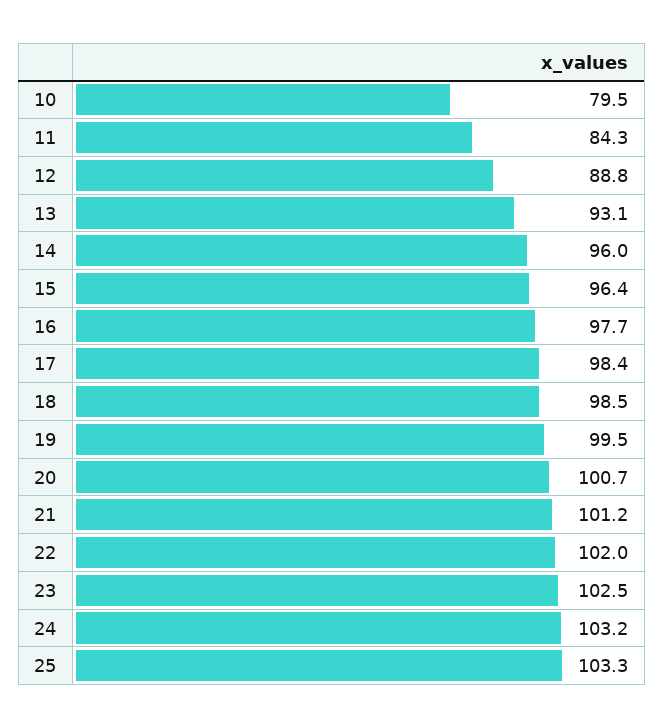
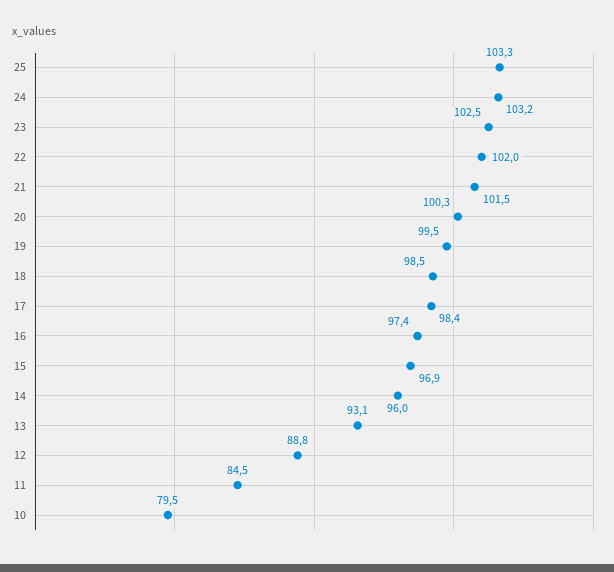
  {
    "10": 79.5,
-   "11": 84.3,
+   "11": 84.5,
    "12": 88.8,
    "13": 93.1,
    "14": 96,
-   "15": 96.4,
+   "15": 96.9,
-   "16": 97.7,
+   "16": 97.4,
    "17": 98.4,
    "18": 98.5,
    "19": 99.5,
-   "20": 100.7,
+   "20": 100.3,
-   "21": 101.2,
+   "21": 101.5,
    "22": 102,
    "23": 102.5,
    "24": 103.2,
    "25": 103.3
  }

